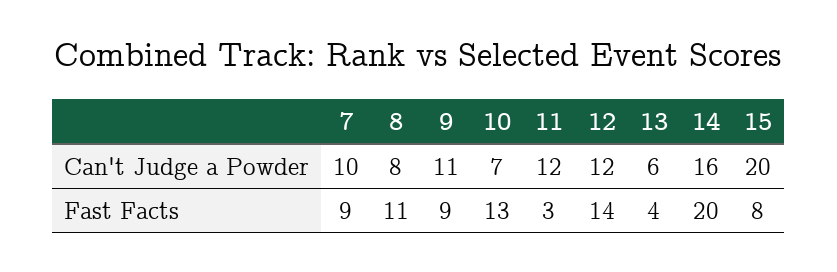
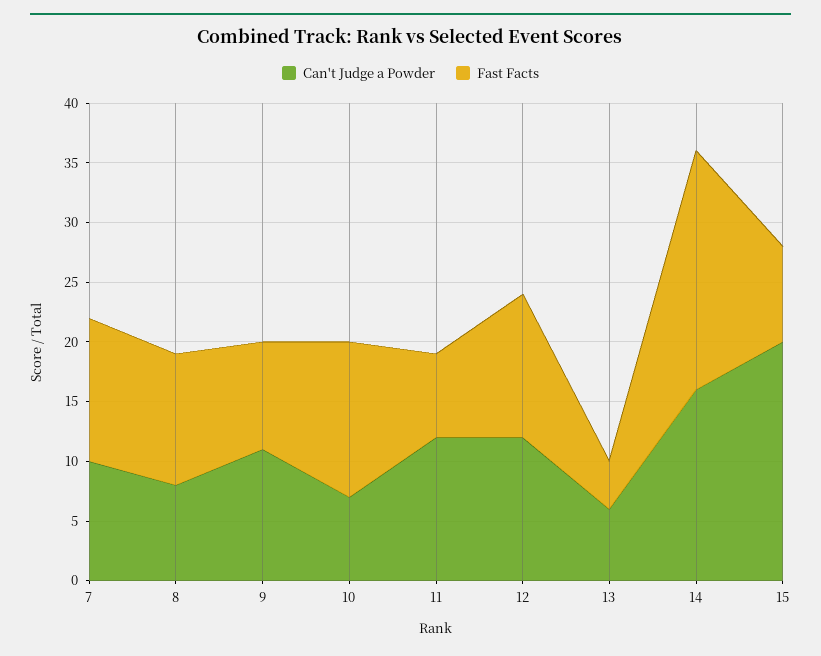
  {
    "Can't Judge a Powder": {
      "7": 10,
      "8": 8,
      "9": 11,
      "10": 7,
      "11": 12,
      "12": 12,
      "13": 6,
      "14": 16,
      "15": 20
    },
    "Fast Facts": {
-     "7": 9,
+     "7": 12,
      "8": 11,
      "9": 9,
      "10": 13,
-     "11": 3,
+     "11": 7,
-     "12": 14,
+     "12": 12,
      "13": 4,
      "14": 20,
      "15": 8
    }
  }

